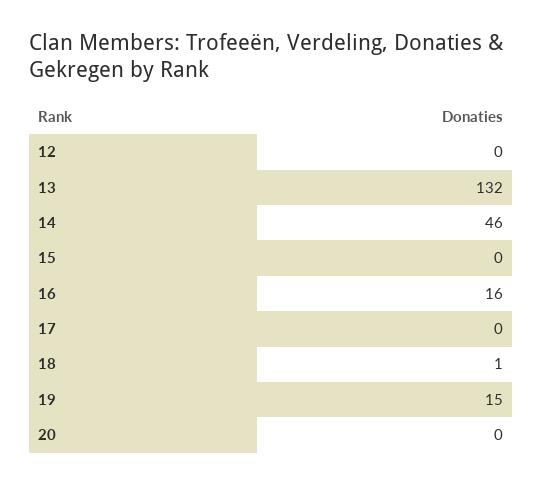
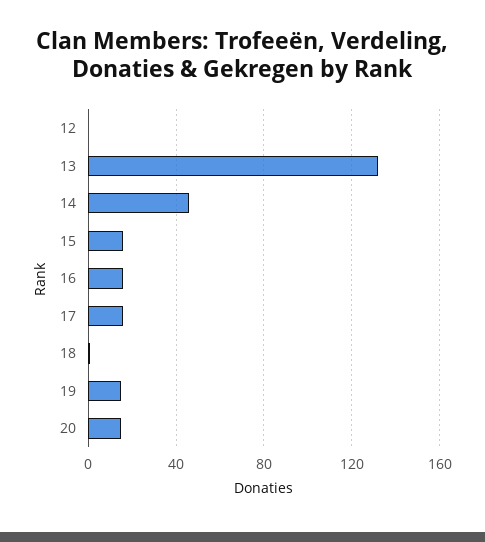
  {
    "12": 0,
    "13": 132,
    "14": 46,
-   "15": 0,
+   "15": 15,
    "16": 16,
-   "17": 0,
+   "17": 15,
    "18": 1,
    "19": 15,
-   "20": 0
+   "20": 15
  }

